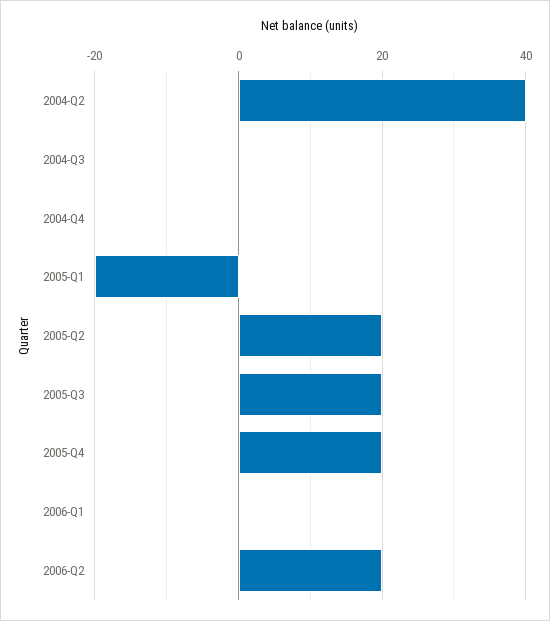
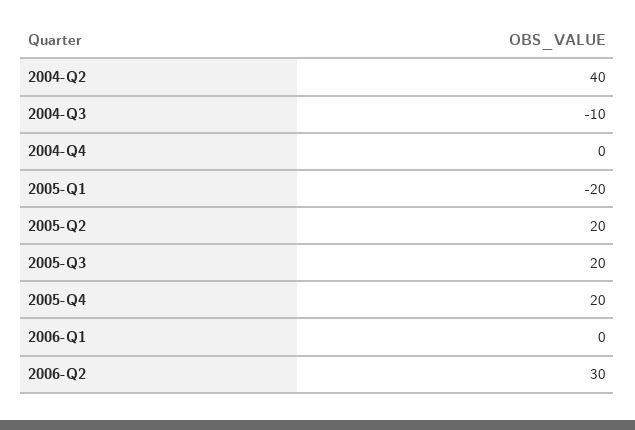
  {
    "2004-Q2": 40,
-   "2004-Q3": 0,
+   "2004-Q3": -10,
    "2004-Q4": 0,
    "2005-Q1": -20,
    "2005-Q2": 20,
    "2005-Q3": 20,
    "2005-Q4": 20,
    "2006-Q1": 0,
-   "2006-Q2": 20
+   "2006-Q2": 30
  }

